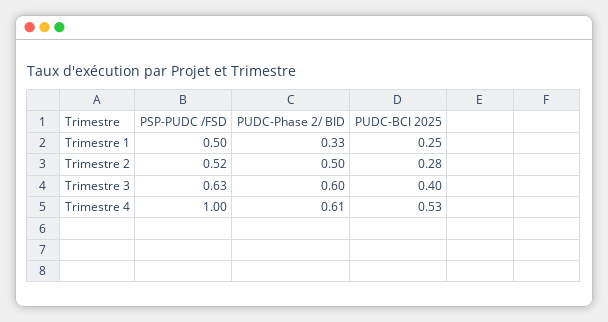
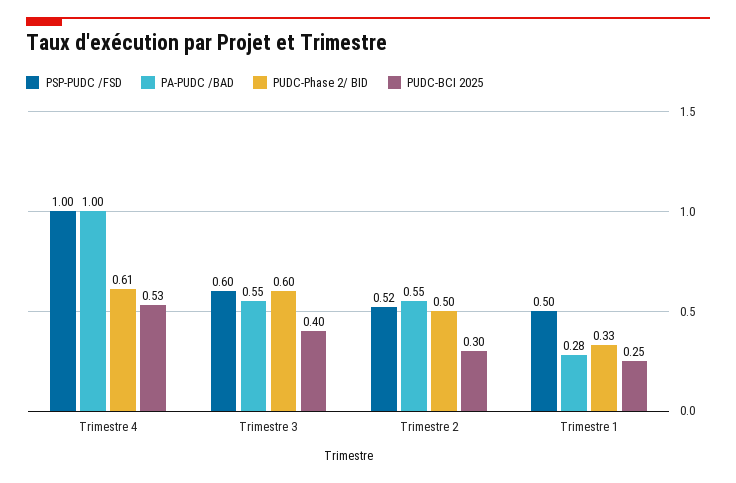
  {
    "PSP-PUDC /FSD": {
      "Trimestre 1": 0.5,
      "Trimestre 2": 0.52,
-     "Trimestre 3": 0.63,
+     "Trimestre 3": 0.6,
      "Trimestre 4": 1
    },
    "PUDC-Phase 2/ BID": {
      "Trimestre 1": 0.33,
      "Trimestre 2": 0.5,
      "Trimestre 3": 0.6,
      "Trimestre 4": 0.61
    },
    "PUDC-BCI 2025": {
      "Trimestre 1": 0.25,
-     "Trimestre 2": 0.28,
+     "Trimestre 2": 0.3,
      "Trimestre 3": 0.4,
      "Trimestre 4": 0.53
-   }
+   },
+   "PA-PUDC /BAD": {
+     "Trimestre 4": 1,
+     "Trimestre 3": 0.55,
+     "Trimestre 2": 0.55,
+     "Trimestre 1": 0.28
+   }
  }

